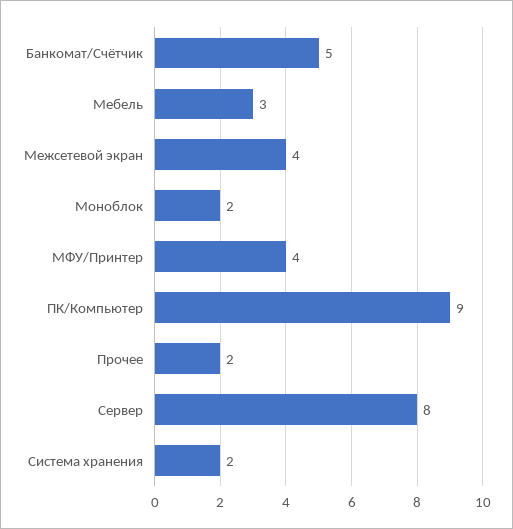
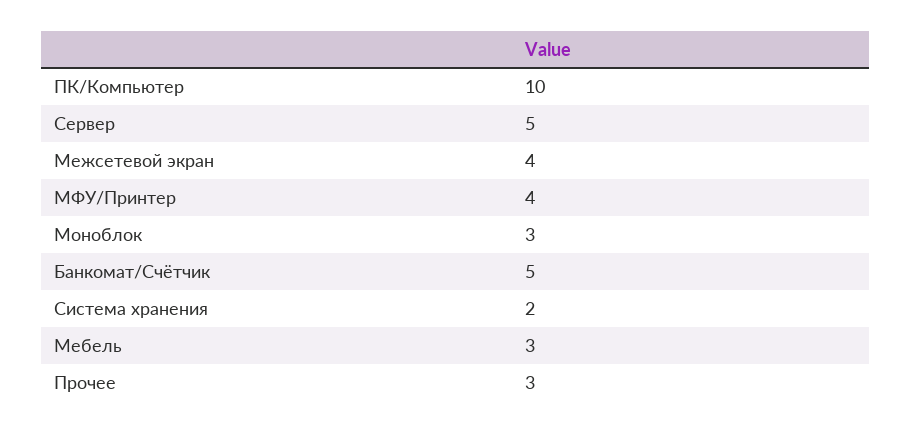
  {
    "Банкомат/Счётчик": 5,
    "Мебель": 3,
    "Межсетевой экран": 4,
-   "Моноблок": 2,
+   "Моноблок": 3,
    "МФУ/Принтер": 4,
-   "ПК/Компьютер": 9,
+   "ПК/Компьютер": 10,
-   "Прочее": 2,
+   "Прочее": 3,
-   "Сервер": 8,
+   "Сервер": 5,
    "Система хранения": 2
  }

